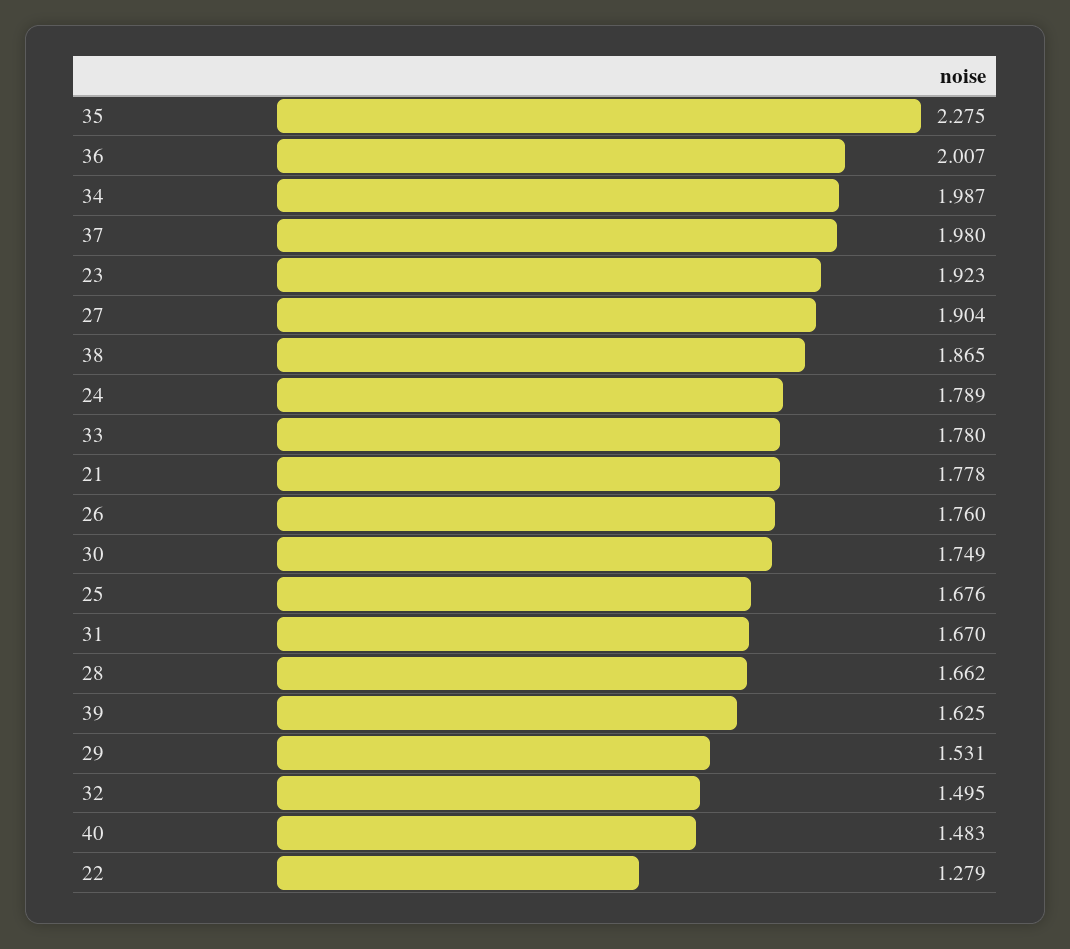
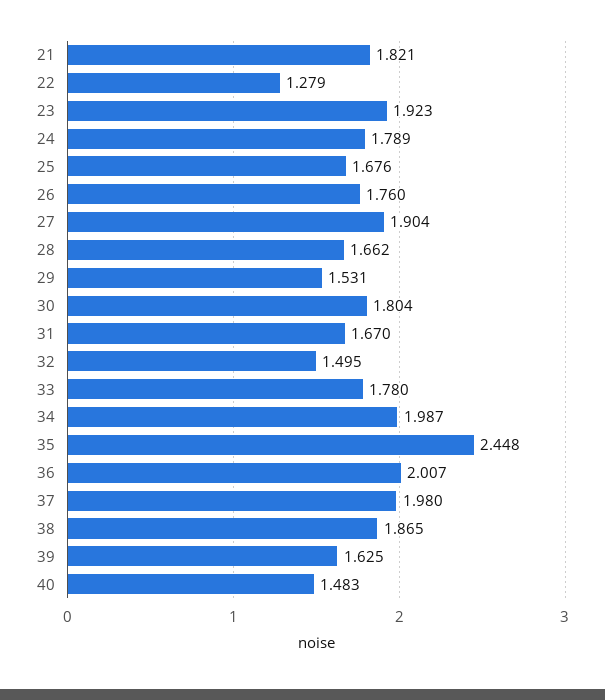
  {
-   "35": 2.275,
+   "35": 2.448,
    "36": 2.007,
    "34": 1.987,
    "37": 1.98,
    "23": 1.923,
    "27": 1.904,
    "38": 1.865,
    "24": 1.789,
    "33": 1.78,
-   "21": 1.778,
+   "21": 1.821,
    "26": 1.76,
-   "30": 1.749,
+   "30": 1.804,
    "25": 1.676,
    "31": 1.67,
    "28": 1.662,
    "39": 1.625,
    "29": 1.531,
    "32": 1.495,
    "40": 1.483,
    "22": 1.279
  }

